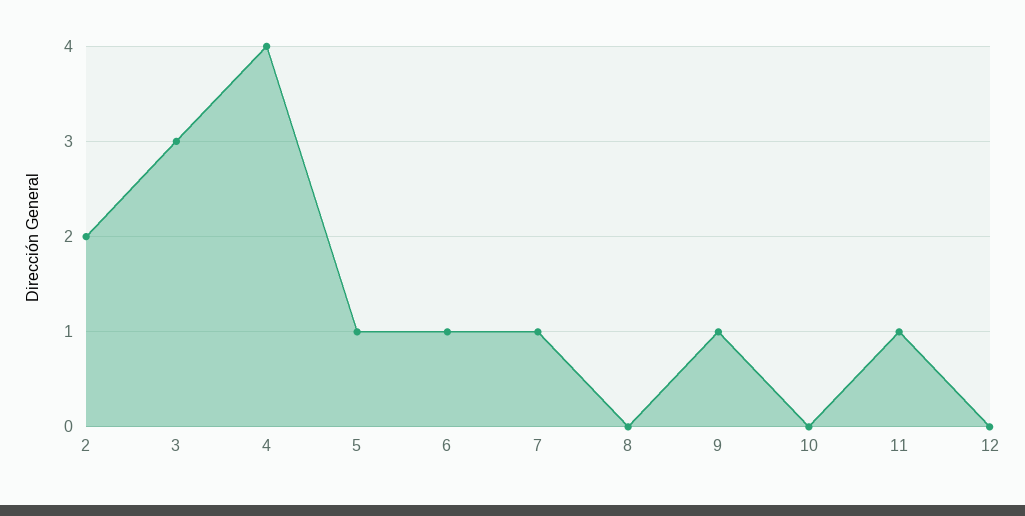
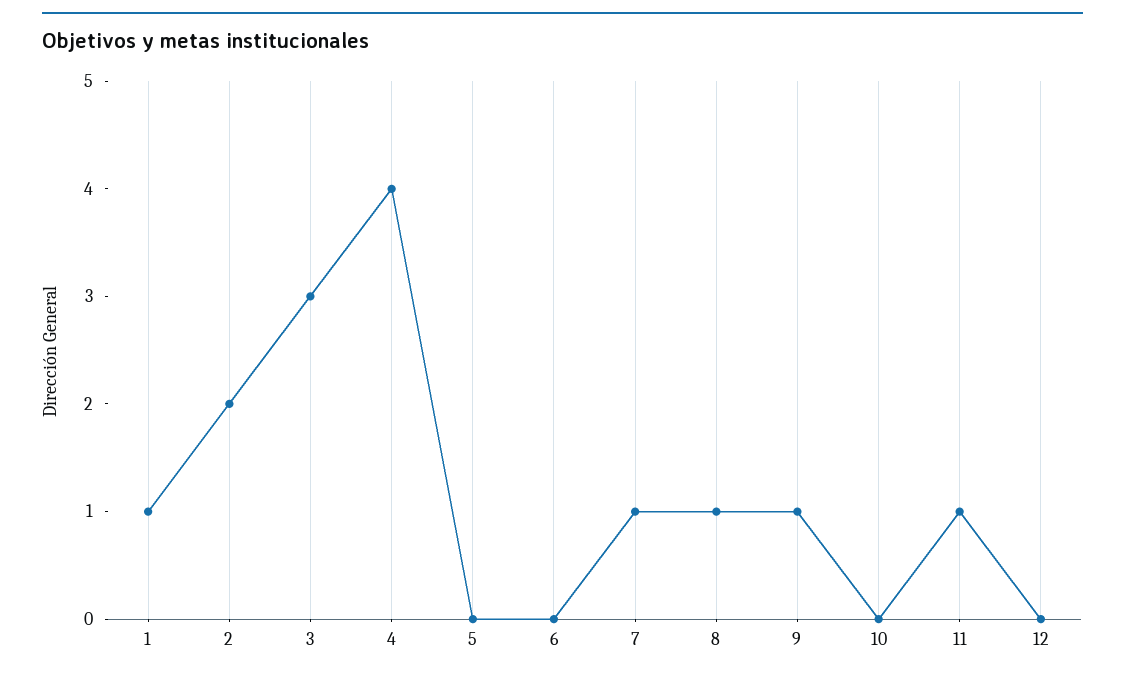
  {
    "2": 2,
    "3": 3,
    "4": 4,
-   "5": 1,
+   "5": 0,
-   "6": 1,
+   "6": 0,
    "7": 1,
-   "8": 0,
+   "8": 1,
    "9": 1,
    "10": 0,
    "11": 1,
-   "12": 0
+   "12": 0,
+   "1": 1
  }

